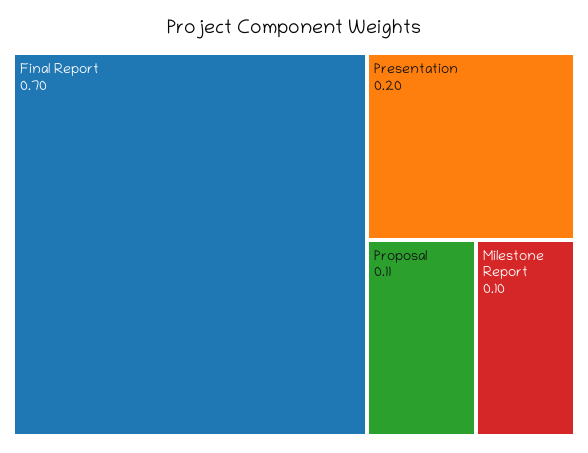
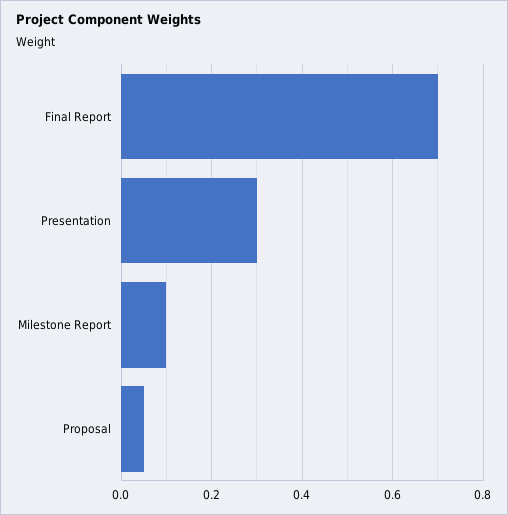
  {
    "Final Report": 0.7,
-   "Presentation": 0.2,
+   "Presentation": 0.3,
-   "Proposal": 0.11,
+   "Proposal": 0.05,
    "Milestone Report": 0.1
  }

